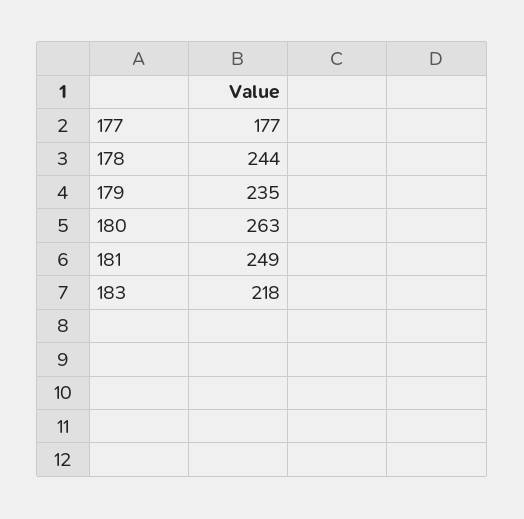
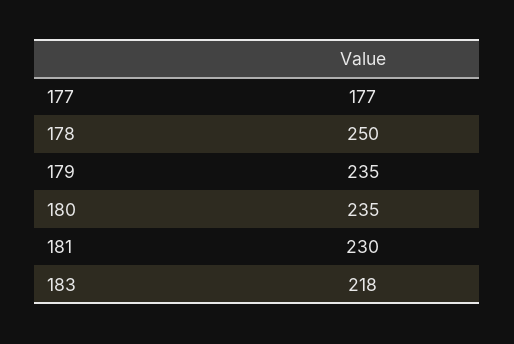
  {
    "177": 177,
-   "178": 244,
+   "178": 250,
    "179": 235,
-   "180": 263,
+   "180": 235,
-   "181": 249,
+   "181": 230,
    "183": 218
  }

